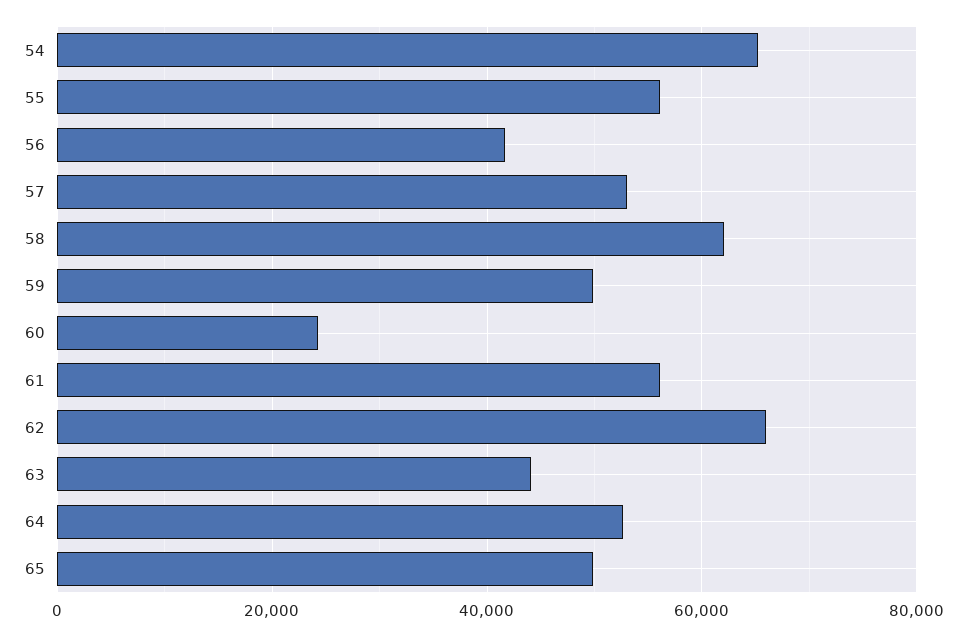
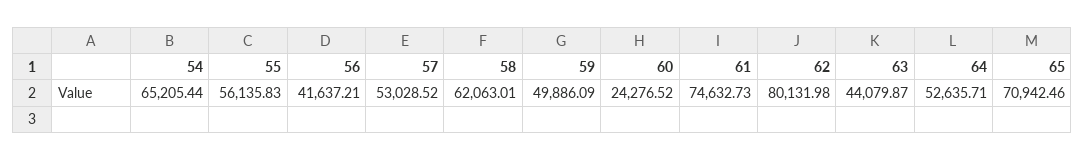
  {
    "54": 65205.44,
    "55": 56135.83,
    "56": 41637.21,
    "57": 53028.52,
    "58": 62063.01,
    "59": 49886.09,
    "60": 24276.52,
-   "61": 56000,
+   "61": 74632.73,
-   "62": 66000,
+   "62": 80131.98,
    "63": 44079.87,
    "64": 52635.71,
-   "65": 50000
+   "65": 70942.46
  }

